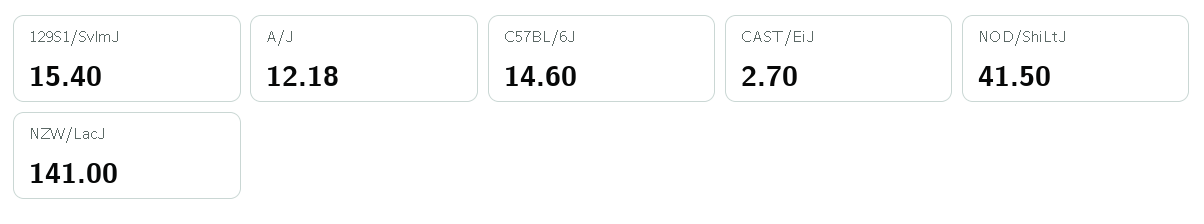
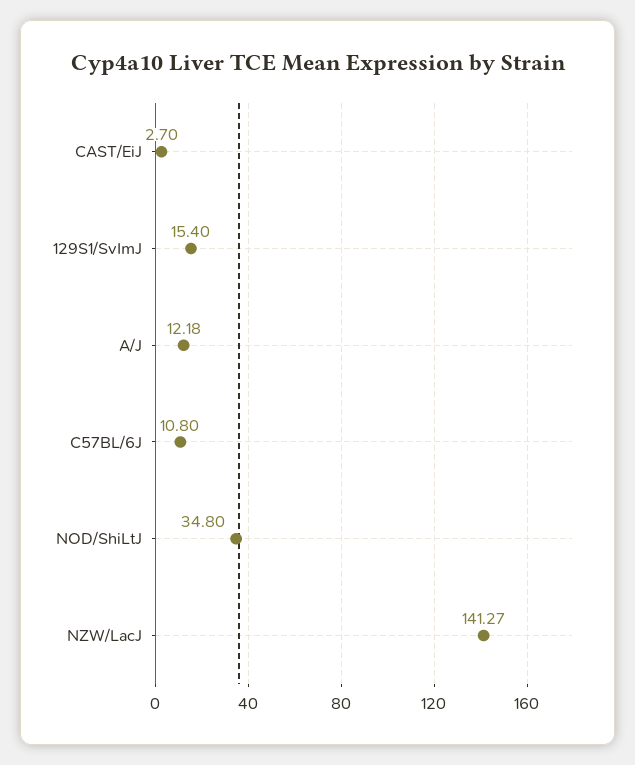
  {
    "129S1/SvImJ": 15.4,
    "A/J": 12.18,
-   "C57BL/6J": 14.6,
+   "C57BL/6J": 10.8,
    "CAST/EiJ": 2.7,
-   "NOD/ShiLtJ": 41.5,
+   "NOD/ShiLtJ": 34.8,
-   "NZW/LacJ": 141
+   "NZW/LacJ": 141.27
  }

